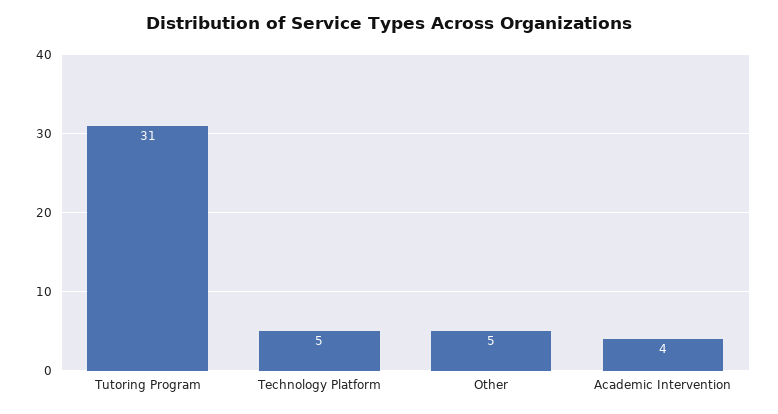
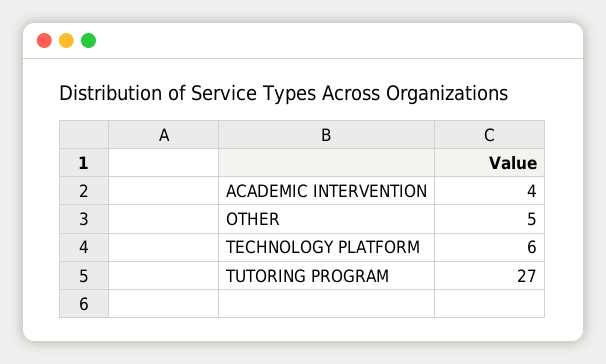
  {
-   "Tutoring Program": 31,
+   "Tutoring Program": 27,
-   "Technology Platform": 5,
+   "Technology Platform": 6,
    "Other": 5,
    "Academic Intervention": 4
  }

